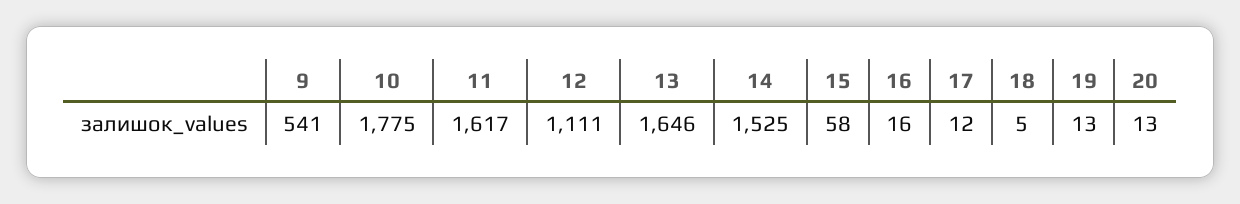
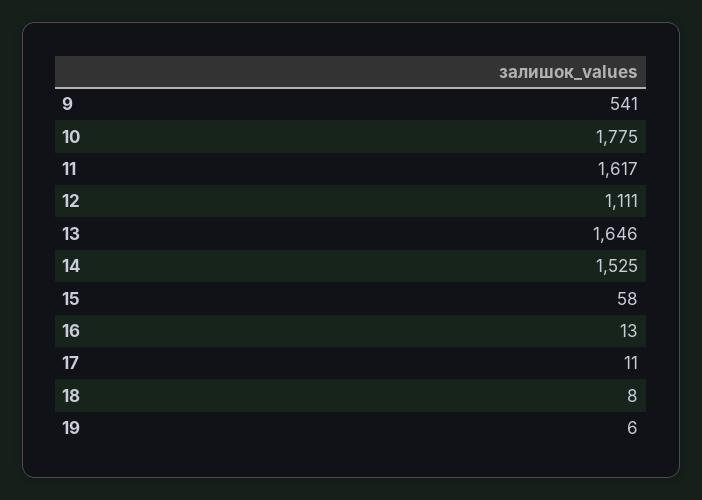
  {
    "9": 541,
    "10": 1775,
    "11": 1617,
    "12": 1111,
    "13": 1646,
    "14": 1525,
    "15": 58,
-   "16": 16,
+   "16": 13,
-   "17": 12,
+   "17": 11,
-   "18": 5,
+   "18": 8,
-   "19": 13,
+   "19": 6
-   "20": 13
  }

